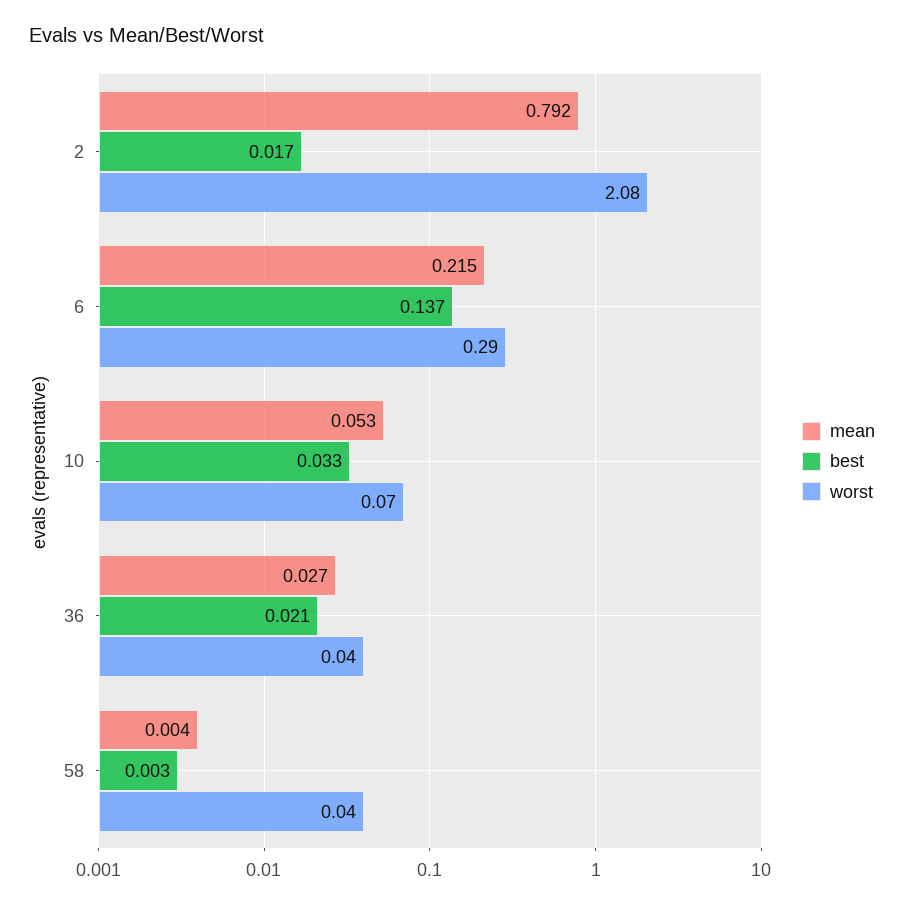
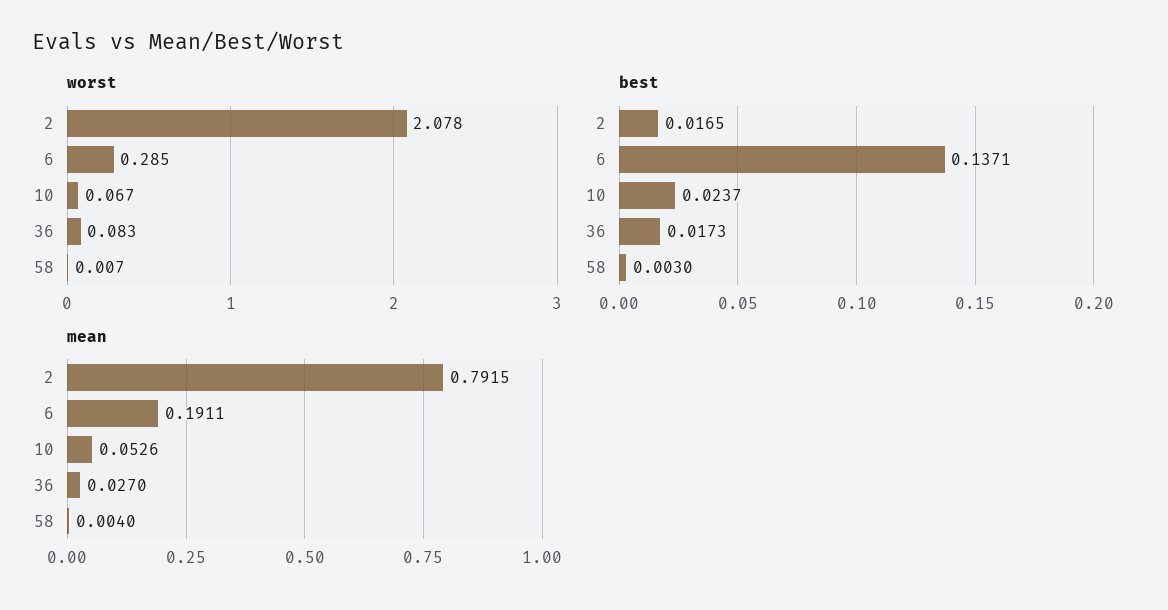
  {
    "mean": {
      "2": 0.7915,
-     "6": 0.215,
+     "6": 0.1911,
      "10": 0.0526,
      "36": 0.027,
      "58": 0.004
    },
    "best": {
      "2": 0.0165,
      "6": 0.1371,
-     "10": 0.033,
+     "10": 0.0237,
-     "36": 0.021,
+     "36": 0.0173,
      "58": 0.003
    },
    "worst": {
      "2": 2.078,
      "6": 0.285,
      "10": 0.067,
-     "36": 0.04,
+     "36": 0.083,
-     "58": 0.04
+     "58": 0.007
    }
  }

